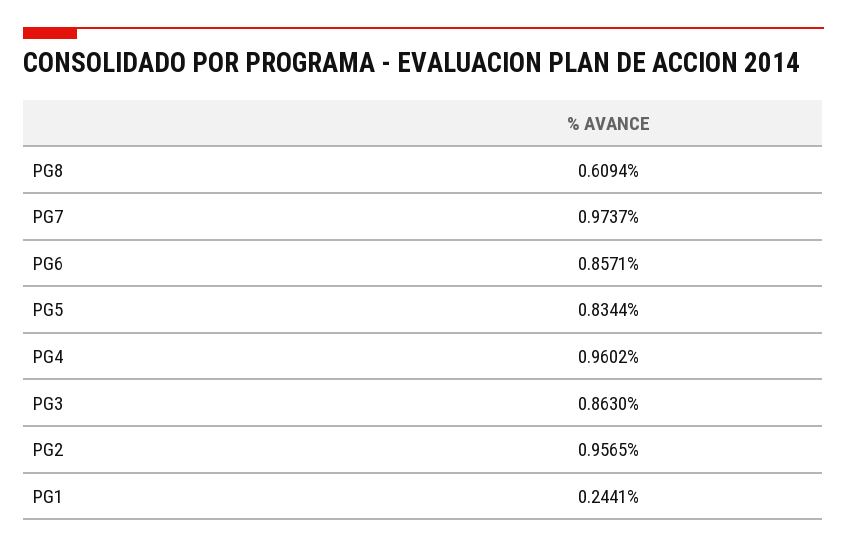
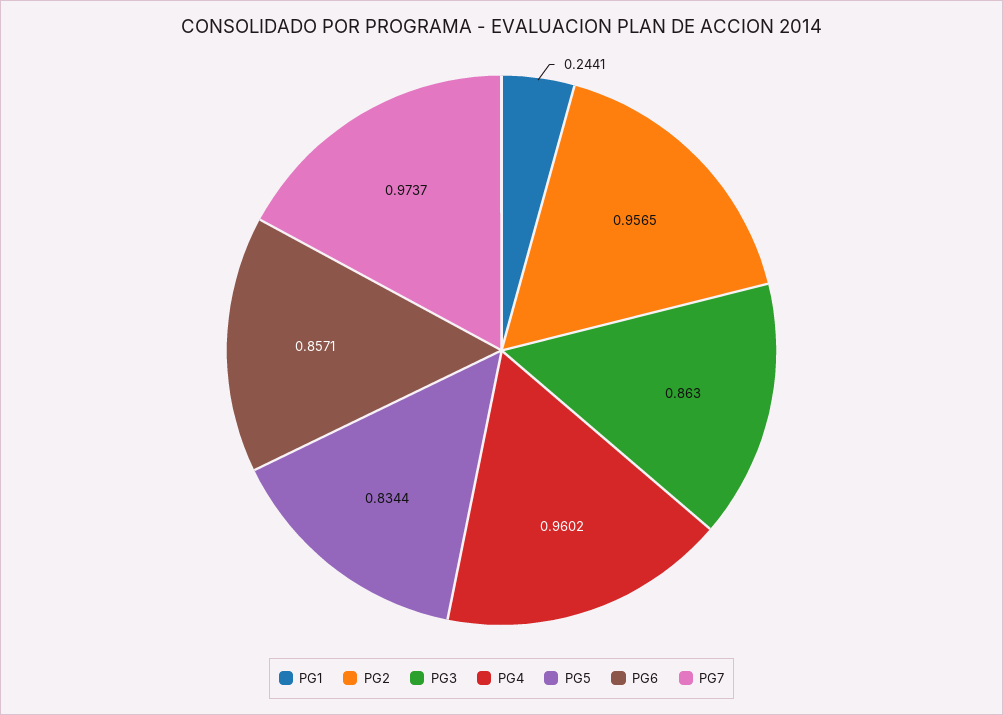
  {
-   "PG8": 0.6094,
    "PG7": 0.9737,
    "PG6": 0.8571,
    "PG5": 0.8344,
    "PG4": 0.9602,
    "PG3": 0.863,
    "PG2": 0.9565,
    "PG1": 0.2441
  }

